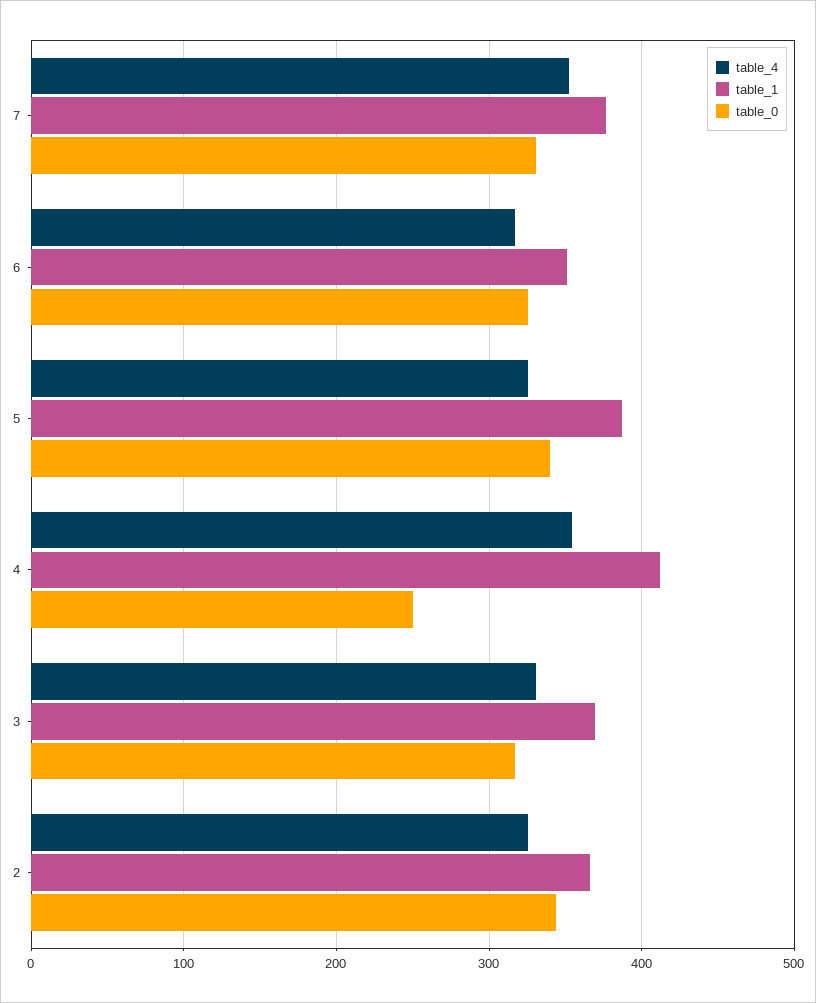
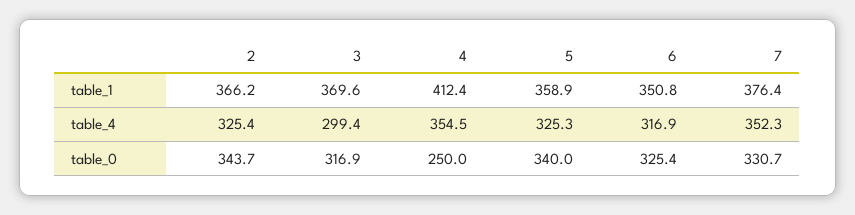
  {
    "table_4": {
      "7": 352.3,
      "6": 316.9,
      "5": 325.3,
      "4": 354.5,
-     "3": 330,
+     "3": 299.4,
      "2": 325.4
    },
    "table_1": {
      "7": 376.4,
      "6": 350.8,
-     "5": 390,
+     "5": 358.9,
      "4": 412.4,
      "3": 369.6,
      "2": 366.2
    },
    "table_0": {
      "7": 330.7,
      "6": 325.4,
      "5": 340,
      "4": 250,
      "3": 316.9,
      "2": 343.7
    }
  }

